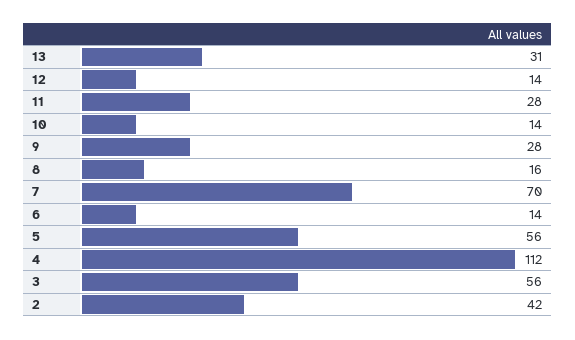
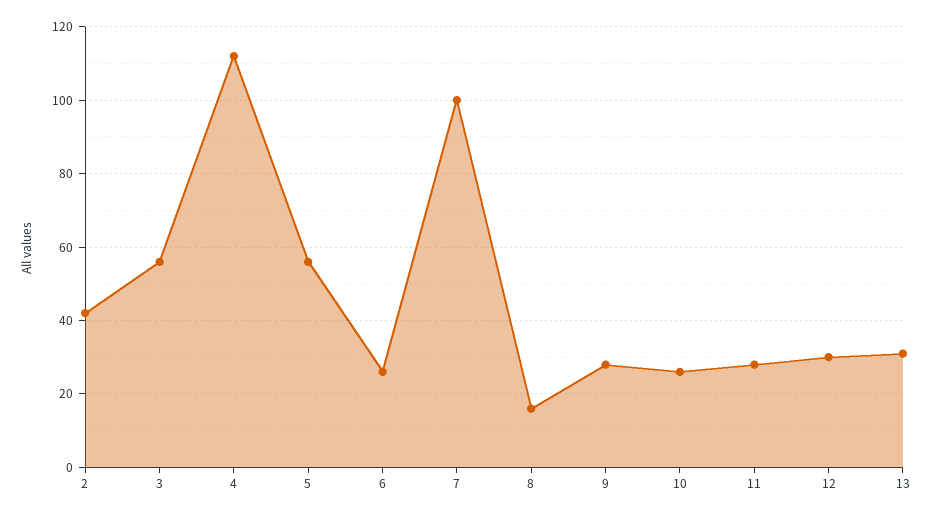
  {
    "13": 31,
-   "12": 14,
+   "12": 30,
    "11": 28,
-   "10": 14,
+   "10": 25,
    "9": 28,
    "8": 16,
-   "7": 70,
+   "7": 100,
-   "6": 14,
+   "6": 25,
    "5": 56,
    "4": 112,
    "3": 56,
    "2": 42
  }

